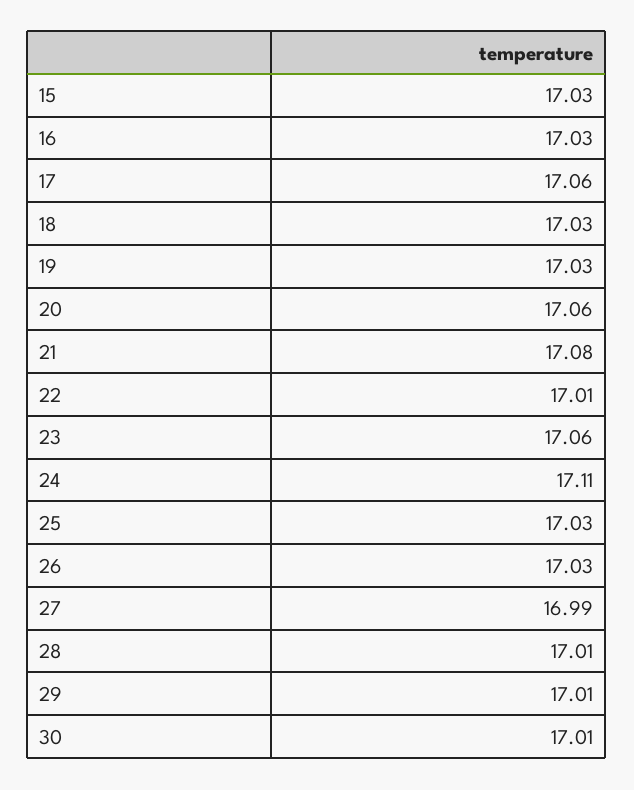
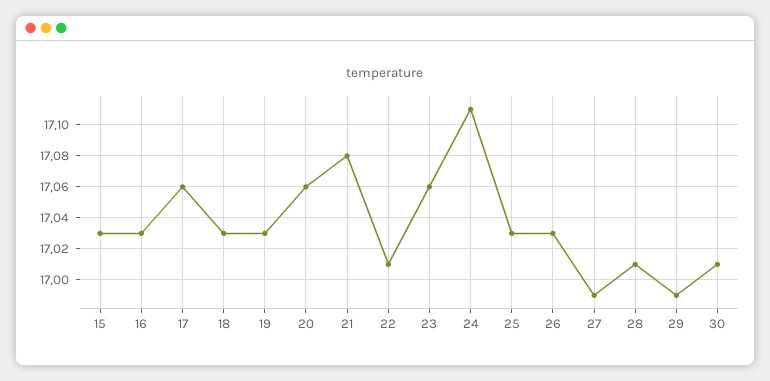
  {
    "15": 17.03,
    "16": 17.03,
    "17": 17.06,
    "18": 17.03,
    "19": 17.03,
    "20": 17.06,
    "21": 17.08,
    "22": 17.01,
    "23": 17.06,
    "24": 17.11,
    "25": 17.03,
    "26": 17.03,
    "27": 16.99,
    "28": 17.01,
-   "29": 17.01,
+   "29": 16.99,
    "30": 17.01
  }

